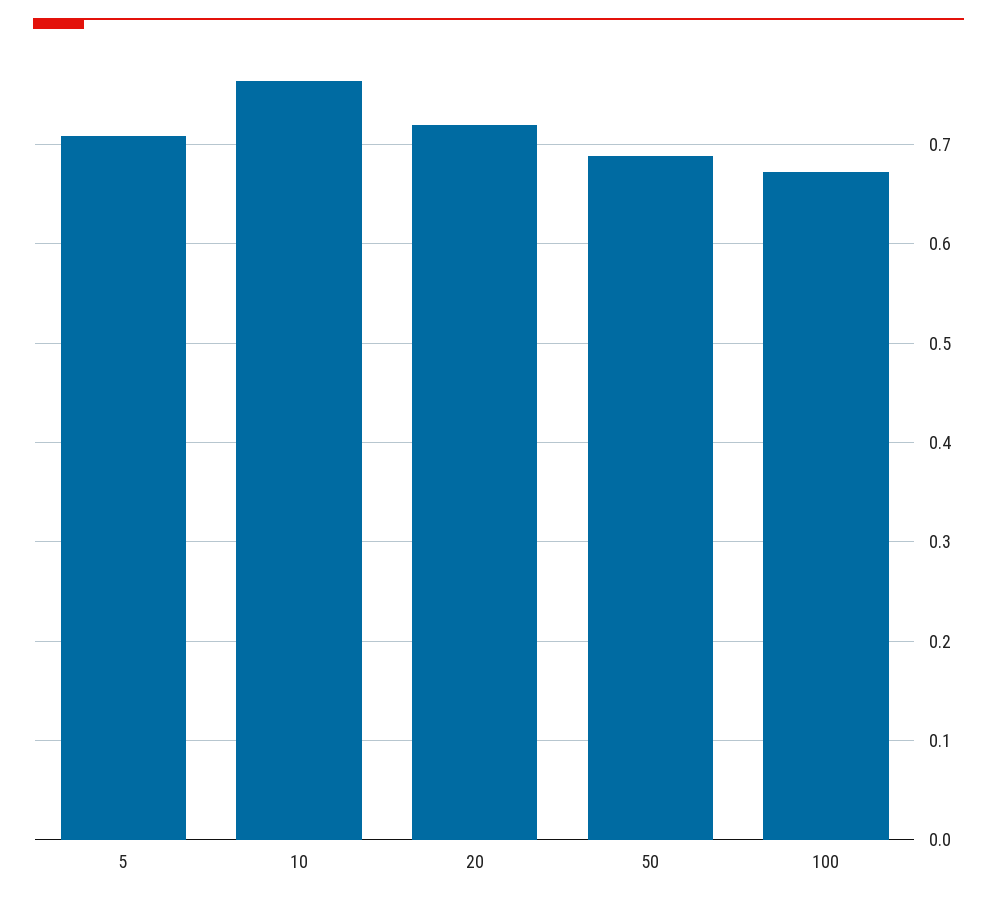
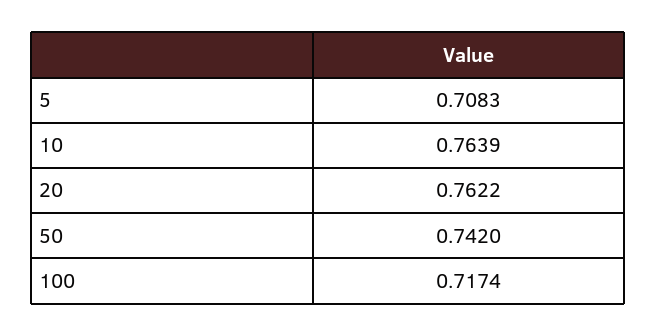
  {
    "5": 0.7083,
    "10": 0.7639,
-   "20": 0.72,
+   "20": 0.7622,
-   "50": 0.69,
+   "50": 0.742,
-   "100": 0.67
+   "100": 0.7174
  }

